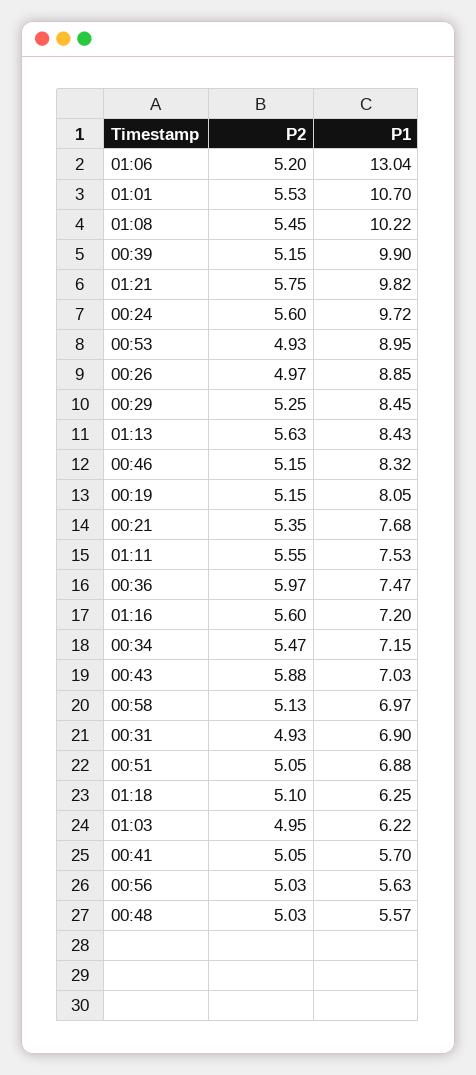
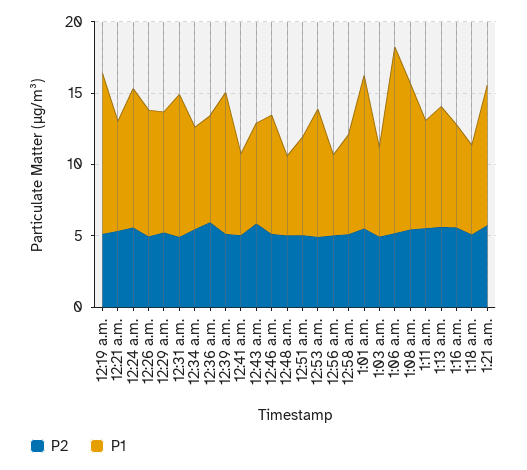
  {
    "P2": {
      "01:06": 5.2,
      "01:01": 5.53,
      "01:08": 5.45,
      "00:39": 5.15,
      "01:21": 5.75,
      "00:24": 5.6,
      "00:53": 4.93,
      "00:26": 4.97,
      "00:29": 5.25,
      "01:13": 5.63,
      "00:46": 5.15,
      "00:19": 5.15,
      "00:21": 5.35,
      "01:11": 5.55,
      "00:36": 5.97,
      "01:16": 5.6,
      "00:34": 5.47,
      "00:43": 5.88,
      "00:58": 5.13,
      "00:31": 4.93,
      "00:51": 5.05,
      "01:18": 5.1,
      "01:03": 4.95,
      "00:41": 5.05,
      "00:56": 5.03,
      "00:48": 5.03
    },
    "P1": {
      "01:06": 13.04,
      "01:01": 10.7,
      "01:08": 10.22,
      "00:39": 9.9,
      "01:21": 9.82,
      "00:24": 9.72,
      "00:53": 8.95,
      "00:26": 8.85,
      "00:29": 8.45,
      "01:13": 8.43,
      "00:46": 8.32,
-     "00:19": 8.05,
+     "00:19": 11,
      "00:21": 7.68,
      "01:11": 7.53,
      "00:36": 7.47,
      "01:16": 7.2,
      "00:34": 7.15,
      "00:43": 7.03,
      "00:58": 6.97,
-     "00:31": 6.9,
+     "00:31": 10,
      "00:51": 6.88,
      "01:18": 6.25,
      "01:03": 6.22,
      "00:41": 5.7,
      "00:56": 5.63,
      "00:48": 5.57
    }
  }

